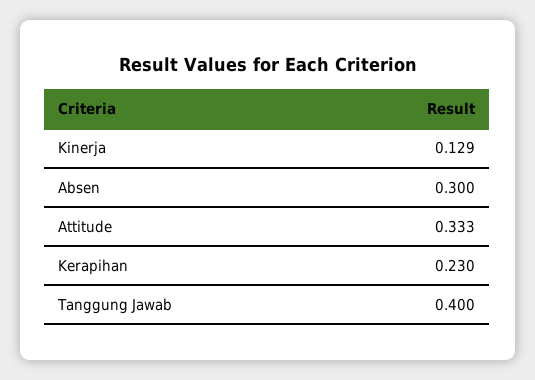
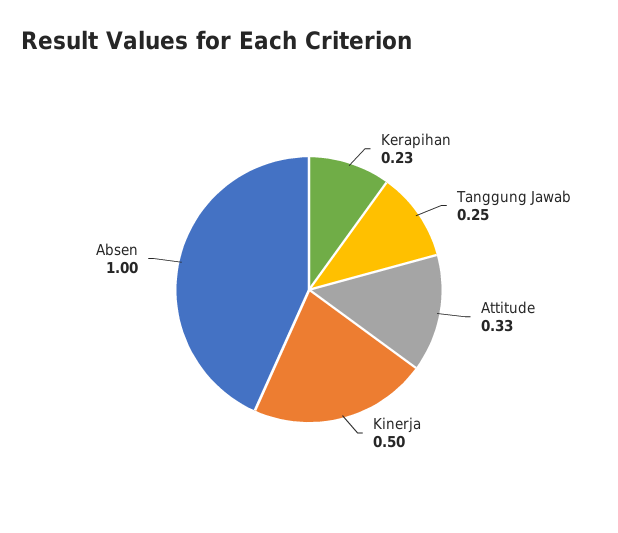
  {
-   "Kinerja": 0.129,
+   "Kinerja": 0.5,
-   "Absen": 0.3,
+   "Absen": 1,
    "Attitude": 0.333,
    "Kerapihan": 0.23,
-   "Tanggung Jawab": 0.4
+   "Tanggung Jawab": 0.25
  }

